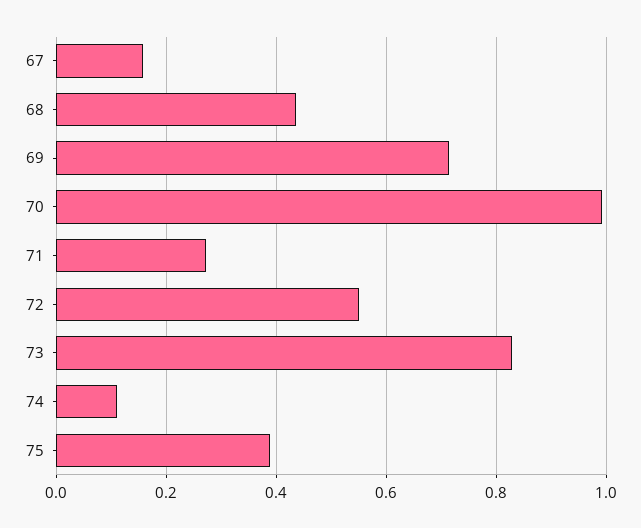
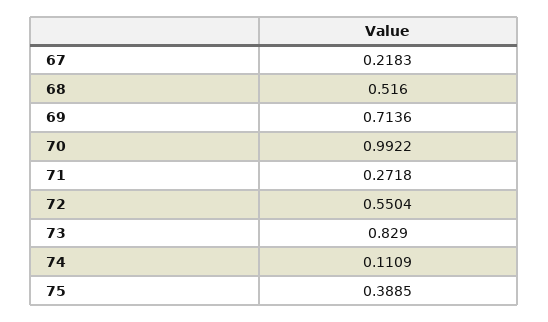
  {
-   "67": 0.16,
+   "67": 0.2183,
-   "68": 0.44,
+   "68": 0.516,
    "69": 0.7136,
    "70": 0.9922,
    "71": 0.2718,
    "72": 0.5504,
    "73": 0.829,
    "74": 0.1109,
    "75": 0.3885
  }

